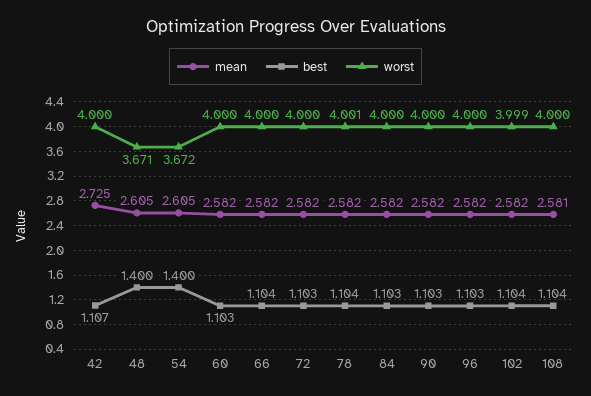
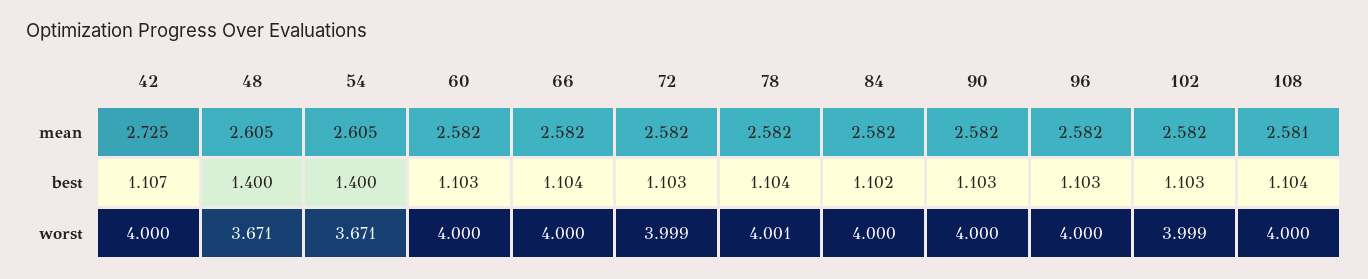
  {
    "mean": {
      "42": 2.725,
      "48": 2.605,
      "54": 2.605,
      "60": 2.582,
      "66": 2.582,
      "72": 2.582,
      "78": 2.582,
      "84": 2.582,
      "90": 2.582,
      "96": 2.582,
      "102": 2.582,
      "108": 2.581
    },
    "best": {
      "42": 1.107,
      "48": 1.4,
      "54": 1.4,
      "60": 1.103,
      "66": 1.104,
      "72": 1.103,
      "78": 1.104,
-     "84": 1.103,
+     "84": 1.102,
      "90": 1.103,
      "96": 1.103,
-     "102": 1.104,
+     "102": 1.103,
      "108": 1.104
    },
    "worst": {
      "42": 4,
      "48": 3.671,
-     "54": 3.672,
+     "54": 3.671,
      "60": 4,
      "66": 4,
-     "72": 4,
+     "72": 3.999,
      "78": 4.001,
      "84": 4,
      "90": 4,
      "96": 4,
      "102": 3.999,
      "108": 4
    }
  }

